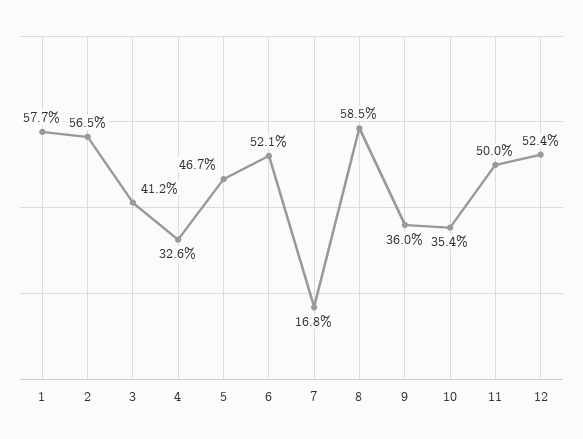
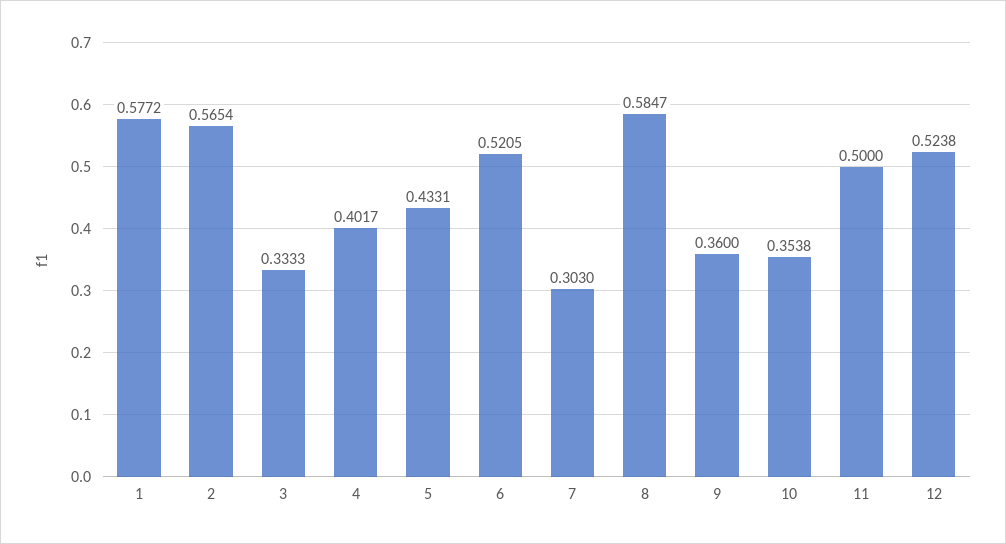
  {
    "1": 0.5772,
    "2": 0.5654,
-   "3": 0.412,
+   "3": 0.3333,
-   "4": 0.326,
+   "4": 0.4017,
-   "5": 0.467,
+   "5": 0.4331,
    "6": 0.5205,
-   "7": 0.168,
+   "7": 0.303,
    "8": 0.5847,
    "9": 0.36,
    "10": 0.3538,
    "11": 0.5,
    "12": 0.5238
  }

